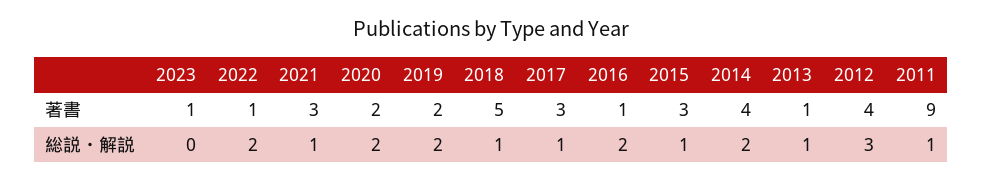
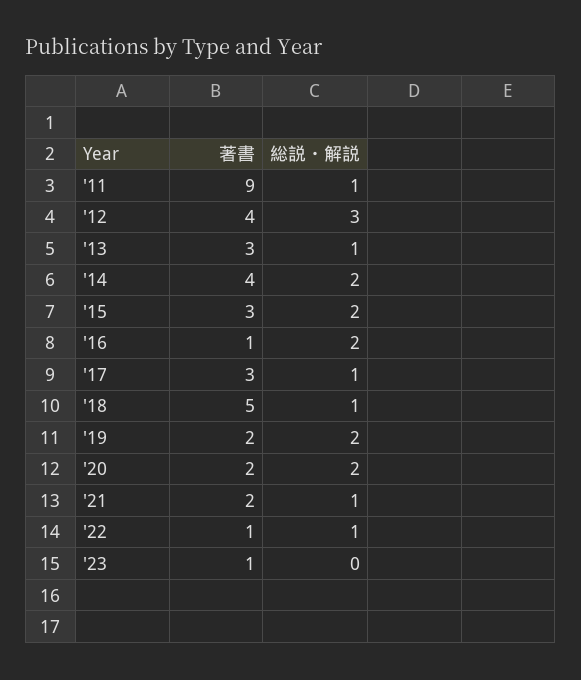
  {
    "2023": {
      "著書": 1,
      "総説・解説": 0
    },
    "2022": {
      "著書": 1,
-     "総説・解説": 2
+     "総説・解説": 1
    },
    "2021": {
-     "著書": 3,
+     "著書": 2,
      "総説・解説": 1
    },
    "2020": {
      "著書": 2,
      "総説・解説": 2
    },
    "2019": {
      "著書": 2,
      "総説・解説": 2
    },
    "2018": {
      "著書": 5,
      "総説・解説": 1
    },
    "2017": {
      "著書": 3,
      "総説・解説": 1
    },
    "2016": {
      "著書": 1,
      "総説・解説": 2
    },
    "2015": {
      "著書": 3,
-     "総説・解説": 1
+     "総説・解説": 2
    },
    "2014": {
      "著書": 4,
      "総説・解説": 2
    },
    "2013": {
-     "著書": 1,
+     "著書": 3,
      "総説・解説": 1
    },
    "2012": {
      "著書": 4,
      "総説・解説": 3
    },
    "2011": {
      "著書": 9,
      "総説・解説": 1
    }
  }

